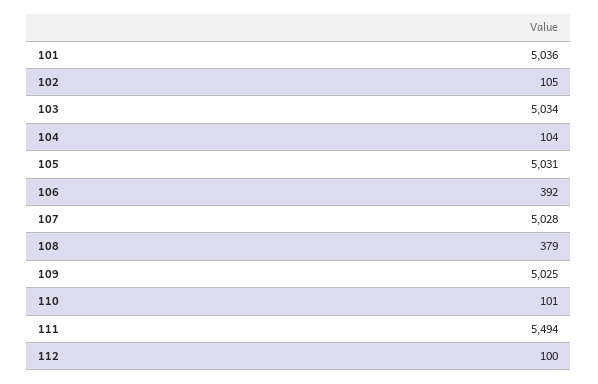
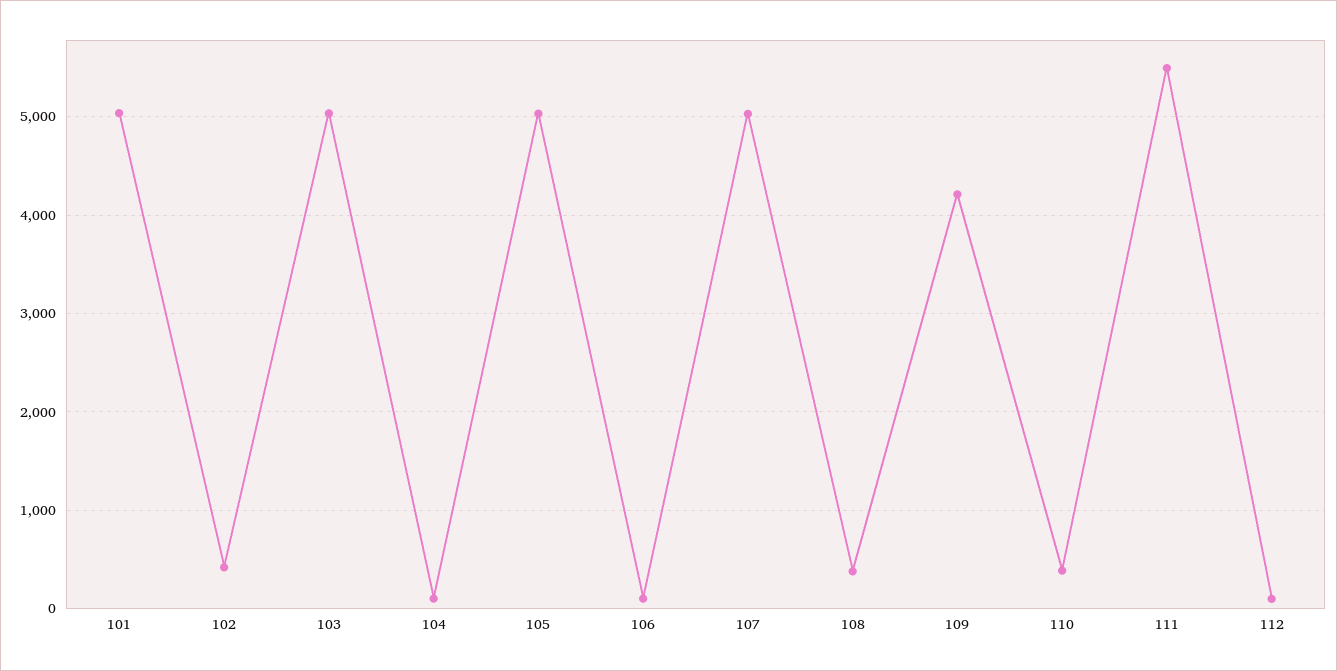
  {
    "101": 5036,
-   "102": 105,
+   "102": 400,
    "103": 5034,
    "104": 104,
    "105": 5031,
-   "106": 392,
+   "106": 100,
    "107": 5028,
    "108": 379,
-   "109": 5025,
+   "109": 4200,
-   "110": 101,
+   "110": 400,
    "111": 5494,
    "112": 100
  }

